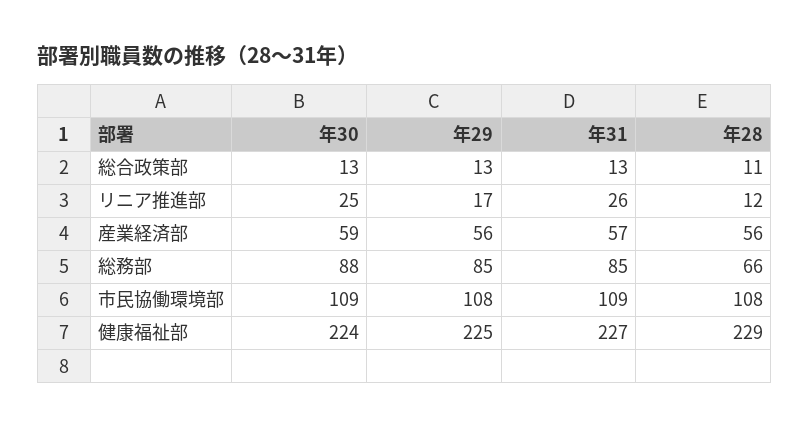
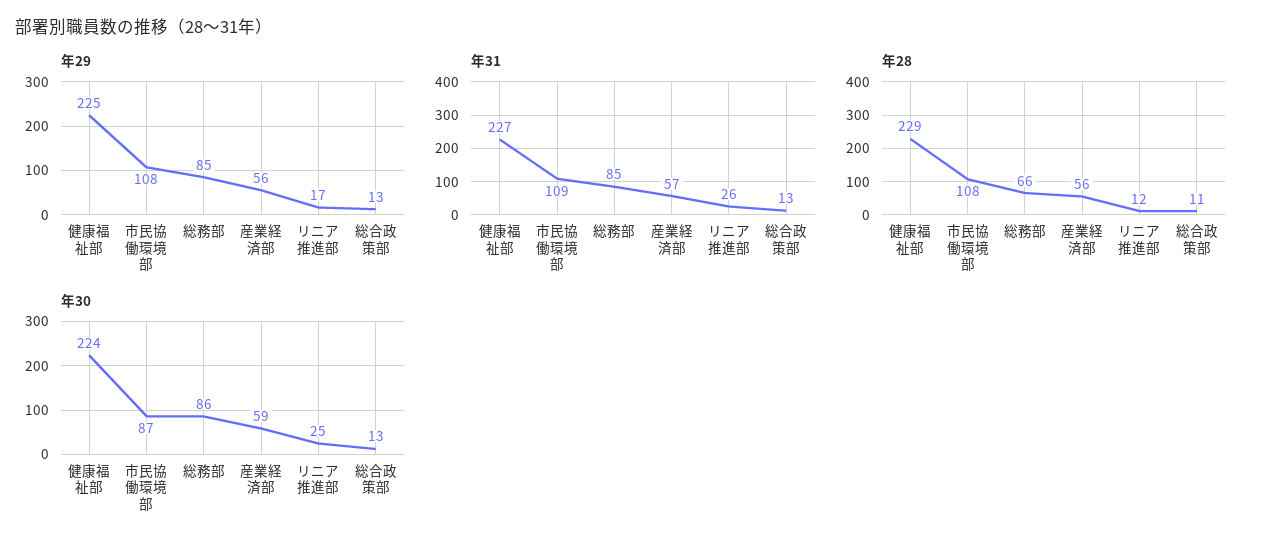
  {
    "年30": {
      "総合政策部": 13,
      "リニア推進部": 25,
      "産業経済部": 59,
-     "総務部": 88,
+     "総務部": 86,
-     "市民協働環境部": 109,
+     "市民協働環境部": 87,
      "健康福祉部": 224
    },
    "年29": {
      "総合政策部": 13,
      "リニア推進部": 17,
      "産業経済部": 56,
      "総務部": 85,
      "市民協働環境部": 108,
      "健康福祉部": 225
    },
    "年31": {
      "総合政策部": 13,
      "リニア推進部": 26,
      "産業経済部": 57,
      "総務部": 85,
      "市民協働環境部": 109,
      "健康福祉部": 227
    },
    "年28": {
      "総合政策部": 11,
      "リニア推進部": 12,
      "産業経済部": 56,
      "総務部": 66,
      "市民協働環境部": 108,
      "健康福祉部": 229
    }
  }

